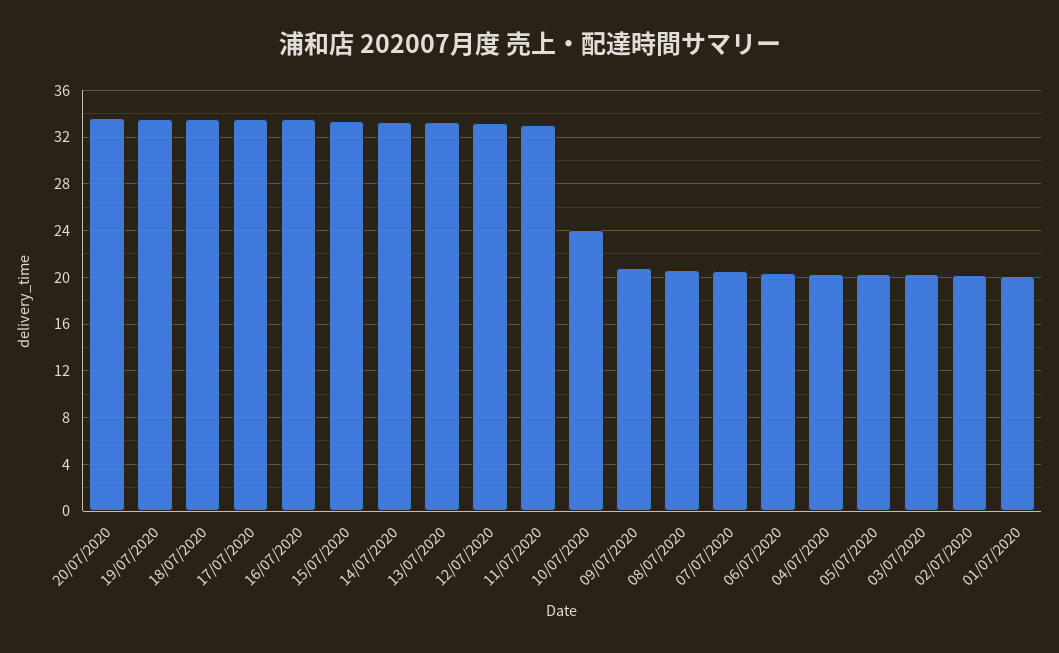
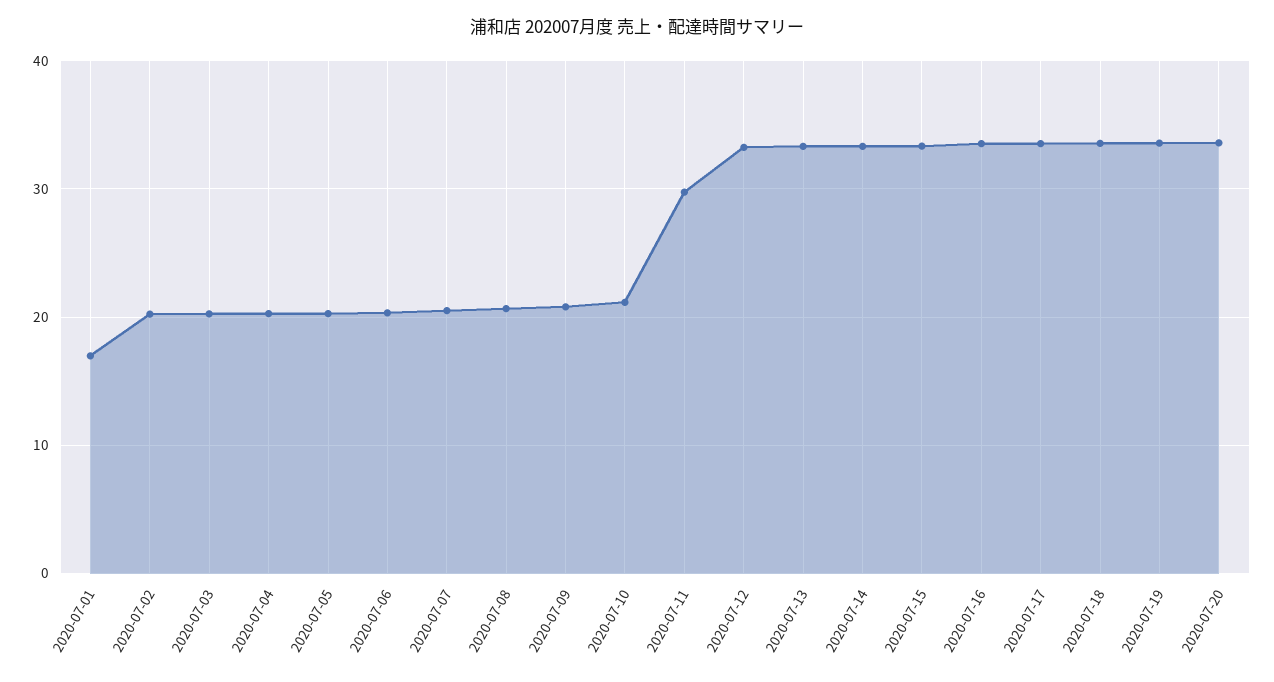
  {
    "20/07/2020": 34,
    "19/07/2020": 34,
    "18/07/2020": 34,
    "17/07/2020": 34,
    "16/07/2020": 34,
    "15/07/2020": 33,
    "14/07/2020": 33,
    "13/07/2020": 33,
    "12/07/2020": 33,
-   "11/07/2020": 33,
+   "11/07/2020": 30,
-   "10/07/2020": 24,
+   "10/07/2020": 21,
    "09/07/2020": 21,
    "08/07/2020": 21,
    "07/07/2020": 21,
    "06/07/2020": 20,
    "04/07/2020": 20,
    "05/07/2020": 20,
    "03/07/2020": 20,
    "02/07/2020": 20,
-   "01/07/2020": 20
+   "01/07/2020": 17
  }

